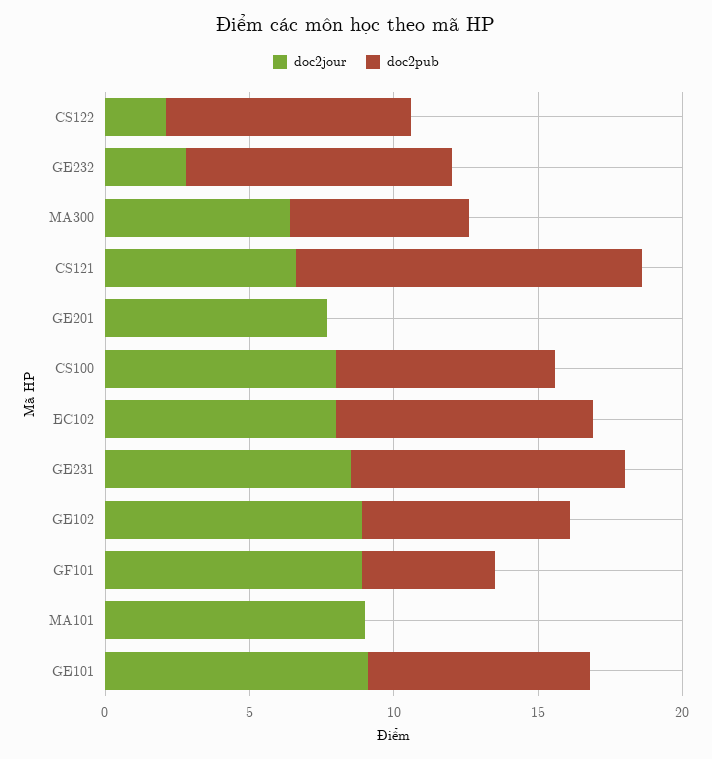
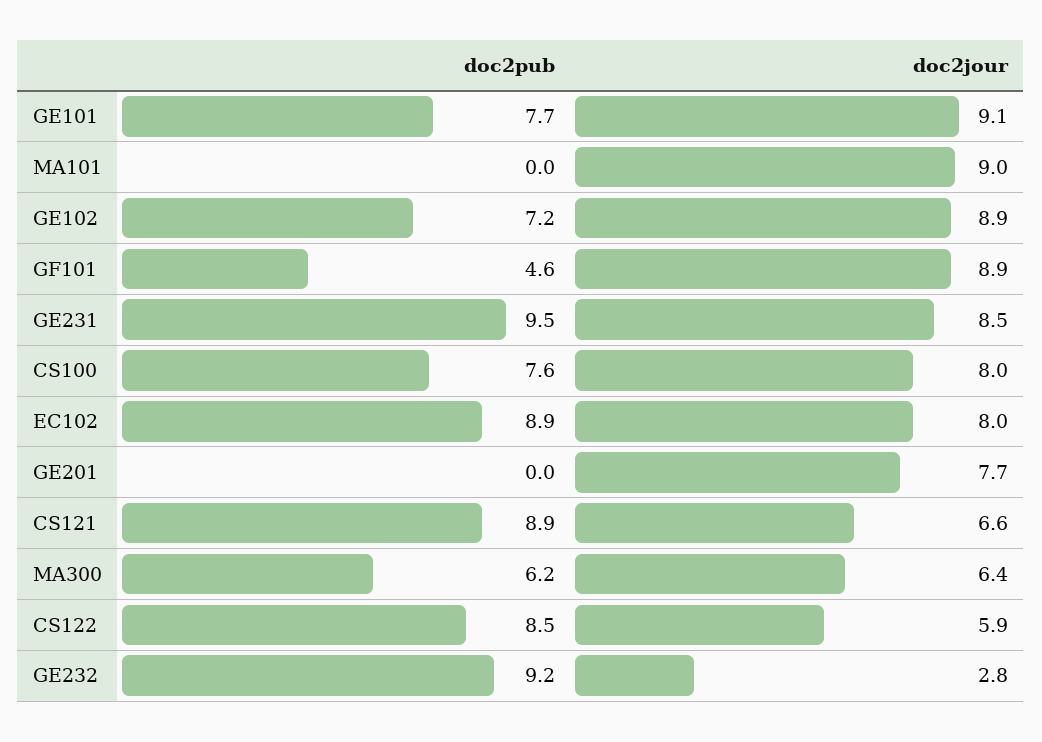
  {
    "doc2jour": {
-     "CS122": 2,
+     "CS122": 5.9,
      "GE232": 2.8,
      "MA300": 6.4,
      "CS121": 6.6,
      "GE201": 7.7,
      "CS100": 8,
      "EC102": 8,
      "GE231": 8.5,
      "GE102": 8.9,
      "GF101": 8.9,
      "MA101": 9,
      "GE101": 9.1
    },
    "doc2pub": {
      "CS122": 8.5,
      "GE232": 9.2,
      "MA300": 6.2,
-     "CS121": 12,
+     "CS121": 8.9,
      "GE201": 0,
      "CS100": 7.6,
      "EC102": 8.9,
      "GE231": 9.5,
      "GE102": 7.2,
      "GF101": 4.6,
      "MA101": 0,
      "GE101": 7.7
    }
  }

